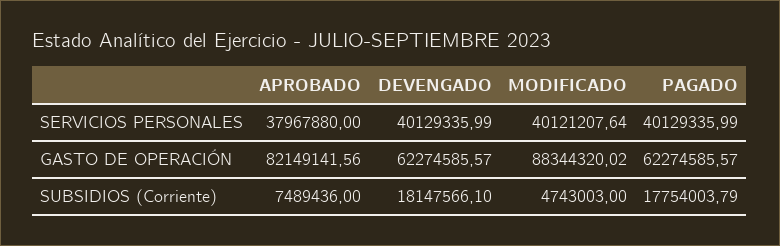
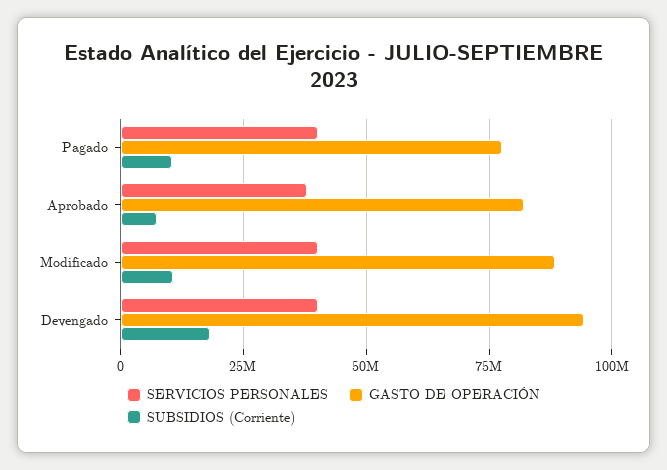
  {
    "SERVICIOS PERSONALES": {
      "APROBADO": 37967880,
      "DEVENGADO": 40129335.99,
      "MODIFICADO": 40121207.64,
      "PAGADO": 40129335.99
    },
    "GASTO DE OPERACIÓN": {
      "APROBADO": 82149141.56,
-     "DEVENGADO": 62274585.57,
+     "DEVENGADO": 95000000,
      "MODIFICADO": 88344320.02,
-     "PAGADO": 62274585.57
+     "PAGADO": 77500000
    },
    "SUBSIDIOS (Corriente)": {
      "APROBADO": 7489436,
      "DEVENGADO": 18147566.1,
-     "MODIFICADO": 4743003,
+     "MODIFICADO": 10000000,
-     "PAGADO": 17754003.79
+     "PAGADO": 10000000
    }
  }

